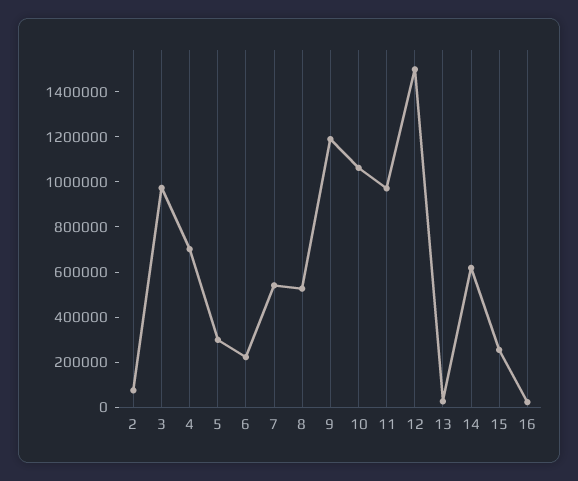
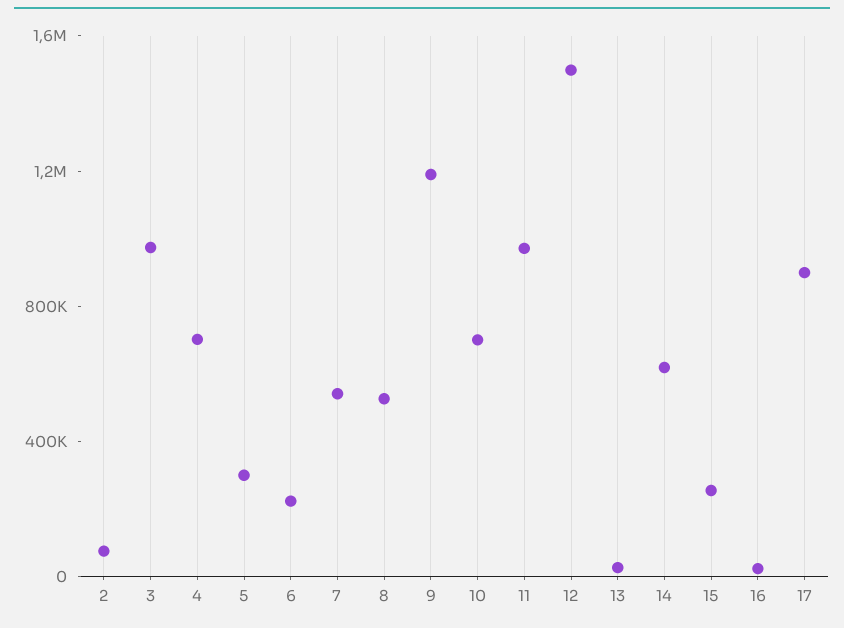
  {
    "2": 100000,
    "3": 950000,
    "4": 700000,
    "5": 300000,
    "6": 200000,
    "7": 550000,
    "8": 550000,
    "9": 1200000,
-   "10": 1050000,
+   "10": 700000,
    "11": 950000,
    "12": 1500000,
    "13": 50000,
    "14": 600000,
    "15": 250000,
-   "16": 0
+   "16": 0,
+   "17": 900000
  }

